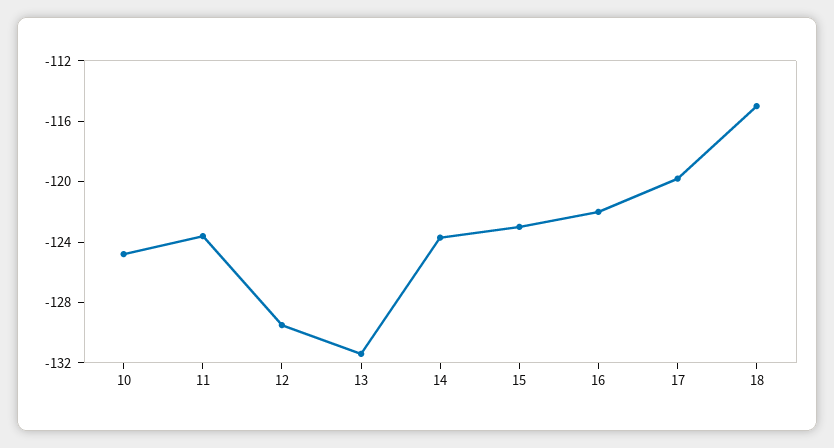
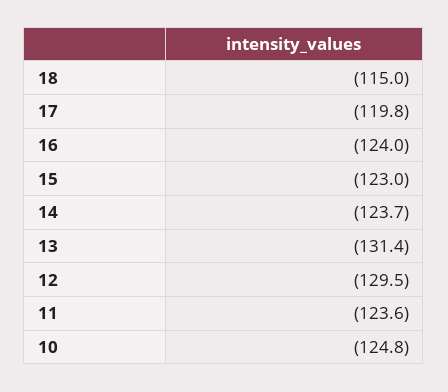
  {
    "10": -124.8,
    "11": -123.6,
    "12": -129.5,
    "13": -131.4,
    "14": -123.7,
    "15": -123,
-   "16": -122,
+   "16": -124,
    "17": -119.8,
    "18": -115
  }

